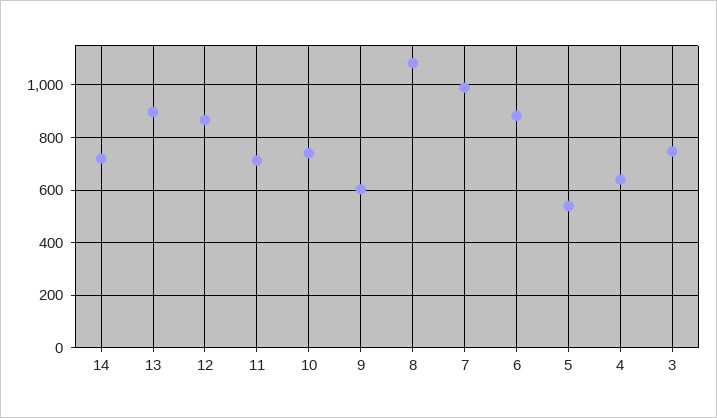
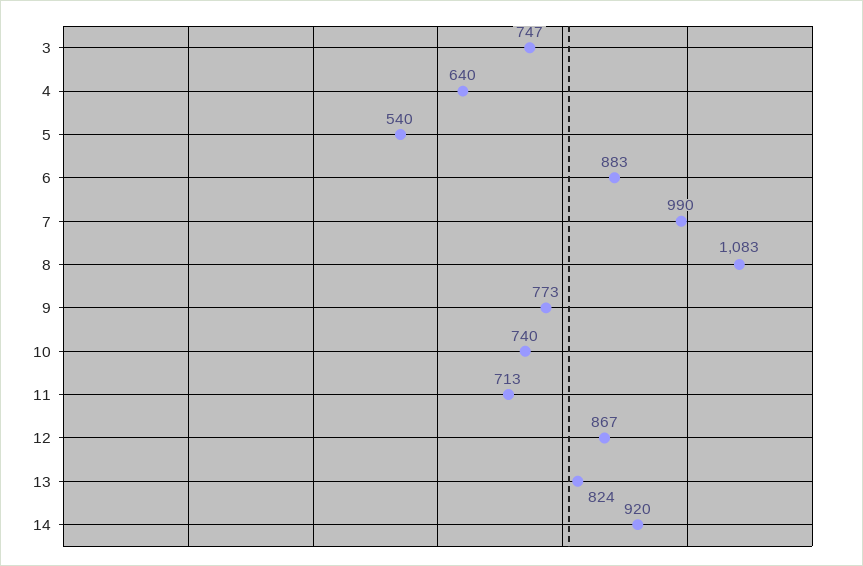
  {
-   "14": 725,
+   "14": 920,
-   "13": 900,
+   "13": 824,
    "12": 867,
    "11": 713,
    "10": 740,
-   "9": 600,
+   "9": 773,
    "8": 1083,
    "7": 990,
    "6": 883,
    "5": 540,
    "4": 640,
    "3": 747
  }

